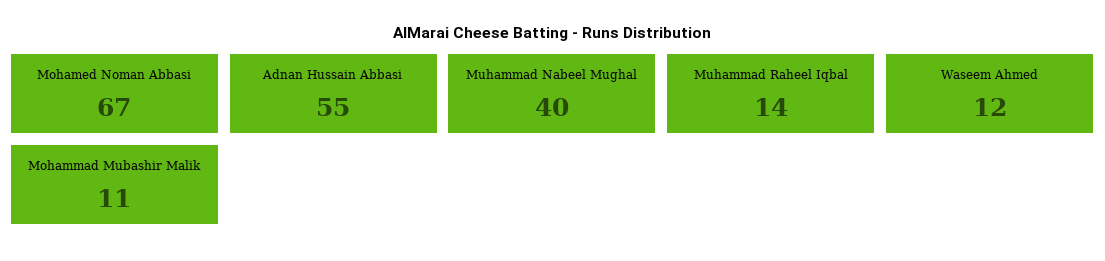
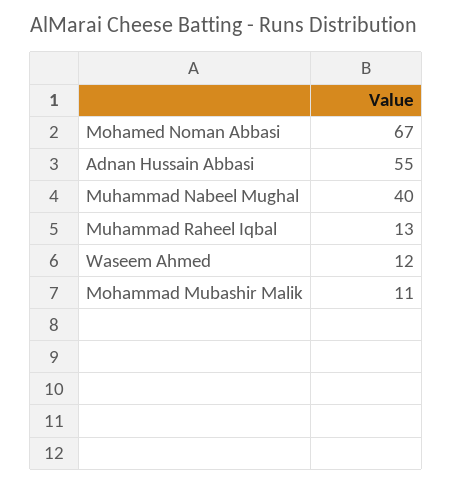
  {
    "Mohamed Noman Abbasi": 67,
    "Adnan Hussain Abbasi": 55,
    "Muhammad Nabeel Mughal": 40,
-   "Muhammad Raheel Iqbal": 14,
+   "Muhammad Raheel Iqbal": 13,
    "Waseem Ahmed": 12,
    "Mohammad Mubashir Malik": 11
  }

